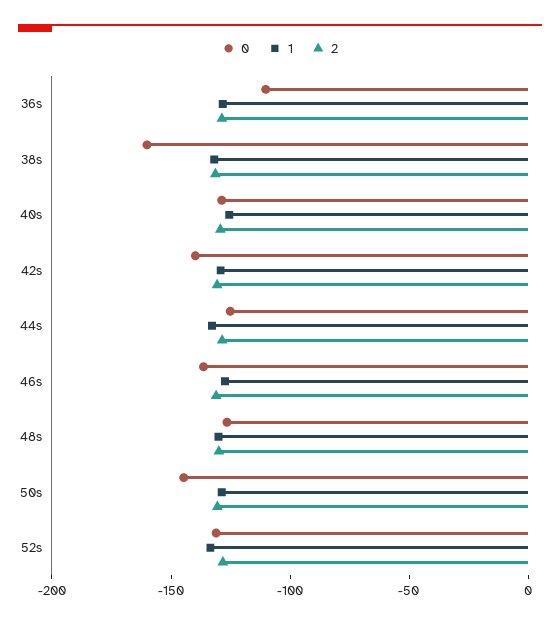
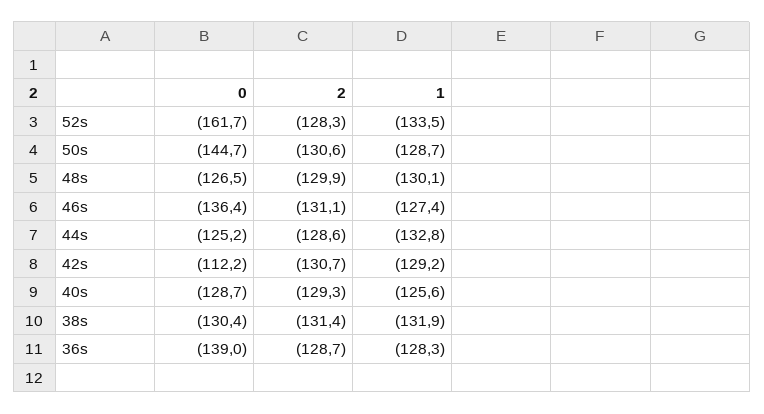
  {
    "0": {
-     "36s": -110,
+     "36s": -139,
-     "38s": -160,
+     "38s": -130.4,
      "40s": -128.7,
-     "42s": -140,
+     "42s": -112.2,
      "44s": -125.2,
      "46s": -136.4,
      "48s": -126.5,
      "50s": -144.7,
-     "52s": -130
+     "52s": -161.7
    },
    "1": {
      "36s": -128.3,
      "38s": -131.9,
      "40s": -125.6,
      "42s": -129.2,
      "44s": -132.8,
      "46s": -127.4,
      "48s": -130.1,
      "50s": -128.7,
      "52s": -133.5
    },
    "2": {
      "36s": -128.7,
      "38s": -131.4,
      "40s": -129.3,
      "42s": -130.7,
      "44s": -128.6,
      "46s": -131.1,
      "48s": -129.9,
      "50s": -130.6,
      "52s": -128.3
    }
  }

